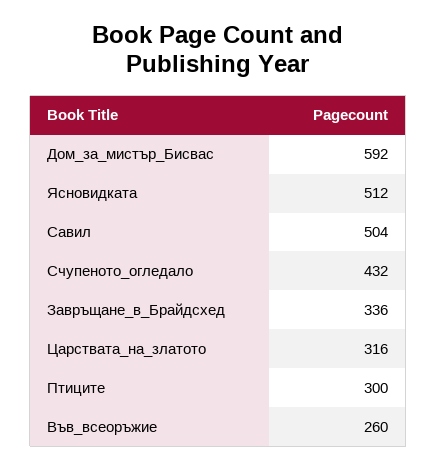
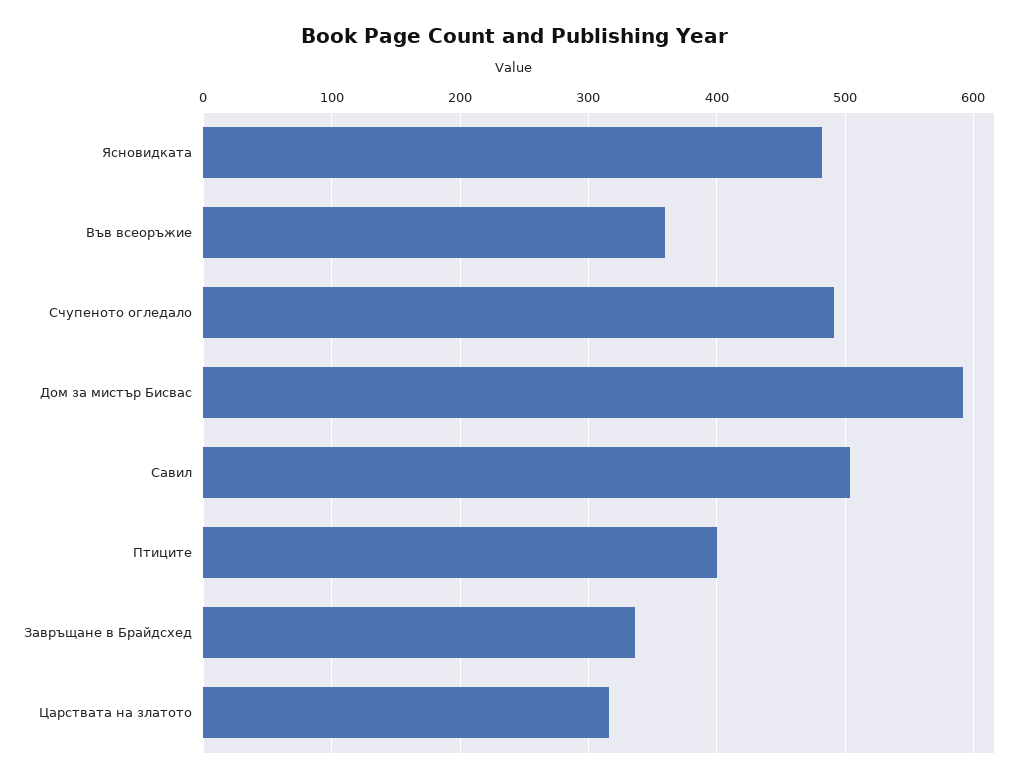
  {
    "Дом_за_мистър_Бисвас": 592,
-   "Ясновидката": 512,
+   "Ясновидката": 480,
    "Савил": 504,
-   "Счупеното_огледало": 432,
+   "Счупеното_огледало": 490,
    "Завръщане_в_Брайдсхед": 336,
    "Царствата_на_златото": 316,
-   "Птиците": 300,
+   "Птиците": 400,
-   "Във_всеоръжие": 260
+   "Във_всеоръжие": 360
  }

